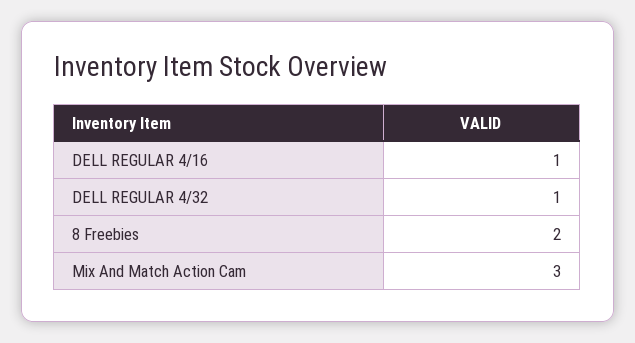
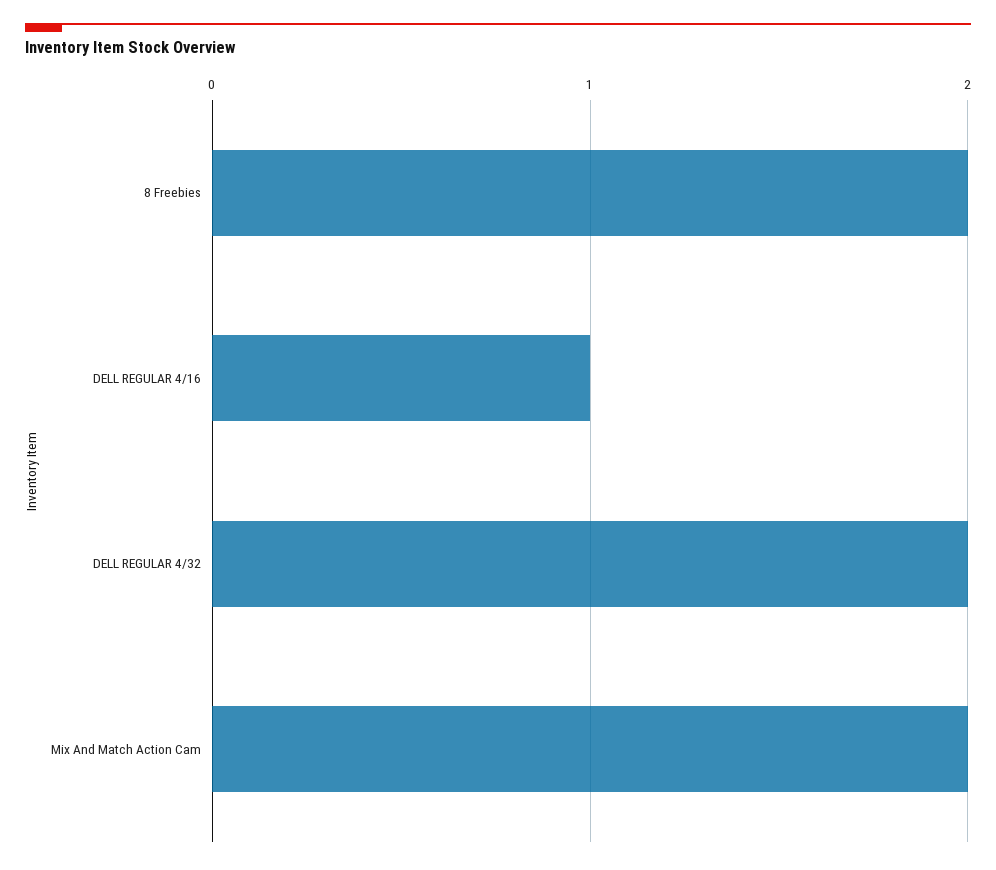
  {
    "DELL REGULAR 4/16": 1,
-   "DELL REGULAR 4/32": 1,
+   "DELL REGULAR 4/32": 2,
    "8 Freebies": 2,
-   "Mix And Match Action Cam": 3
+   "Mix And Match Action Cam": 2
  }

